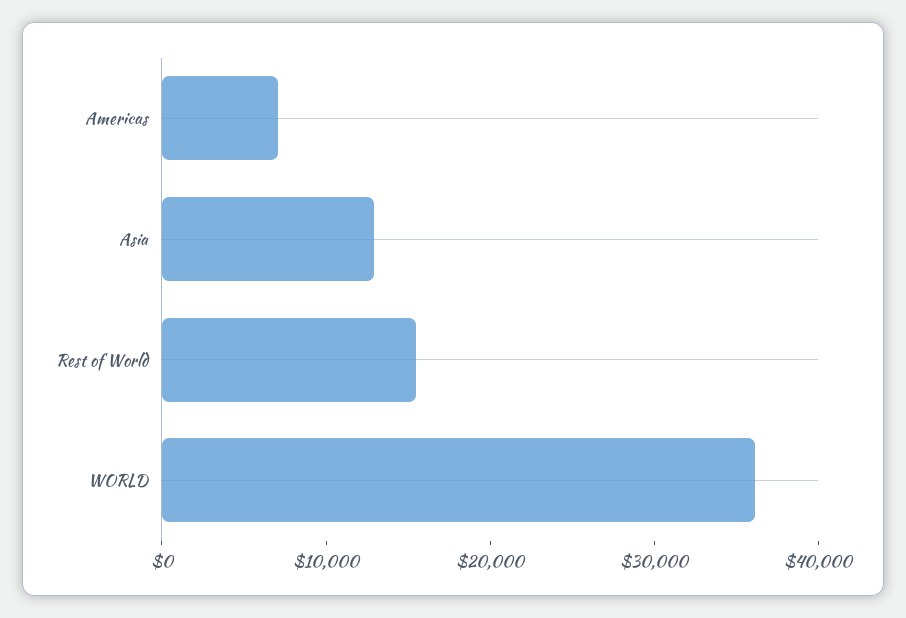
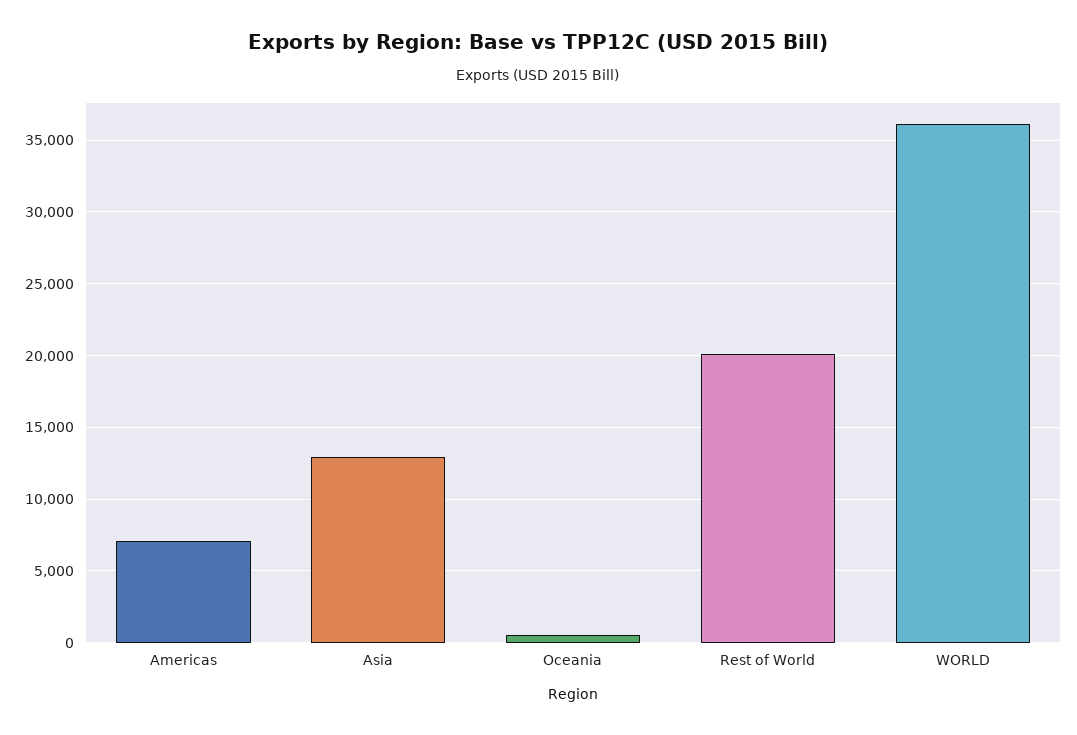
  {
    "Americas": 7000,
    "Asia": 13000,
-   "Rest of World": 16000,
+   "Rest of World": 20000,
-   "WORLD": 36000
+   "WORLD": 36000,
+   "Oceania": 500
  }

